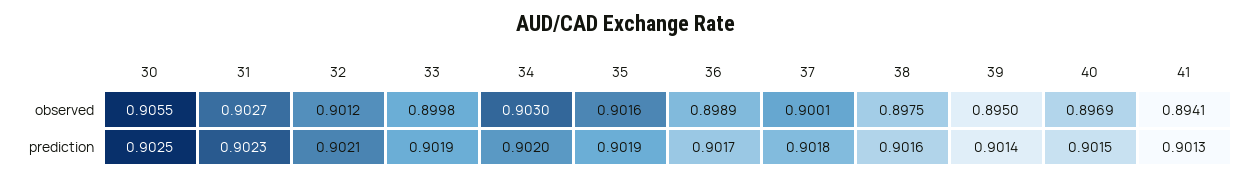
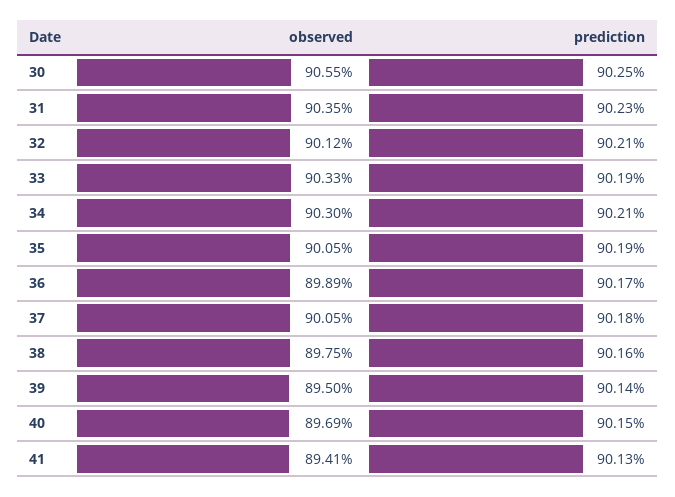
  {
    "30": {
      "observed": 0.9055,
      "prediction": 0.9025
    },
    "31": {
-     "observed": 0.9027,
+     "observed": 0.9035,
      "prediction": 0.9023
    },
    "32": {
      "observed": 0.9012,
      "prediction": 0.9021
    },
    "33": {
-     "observed": 0.8998,
+     "observed": 0.9033,
      "prediction": 0.9019
    },
    "34": {
      "observed": 0.903,
-     "prediction": 0.902
+     "prediction": 0.9021
    },
    "35": {
-     "observed": 0.9016,
+     "observed": 0.9005,
      "prediction": 0.9019
    },
    "36": {
      "observed": 0.8989,
      "prediction": 0.9017
    },
    "37": {
-     "observed": 0.9001,
+     "observed": 0.9005,
      "prediction": 0.9018
    },
    "38": {
      "observed": 0.8975,
      "prediction": 0.9016
    },
    "39": {
      "observed": 0.895,
      "prediction": 0.9014
    },
    "40": {
      "observed": 0.8969,
      "prediction": 0.9015
    },
    "41": {
      "observed": 0.8941,
      "prediction": 0.9013
    }
  }

